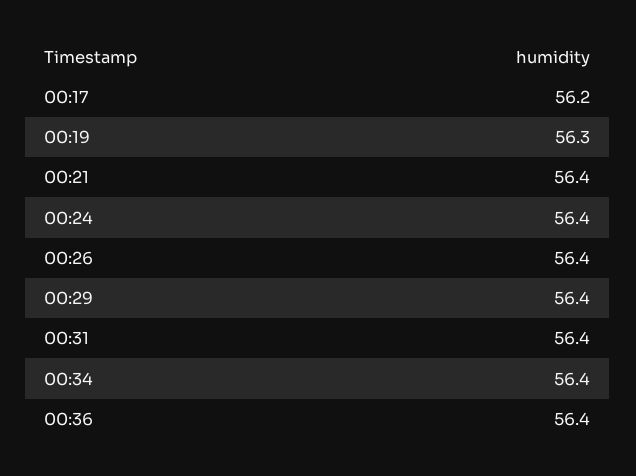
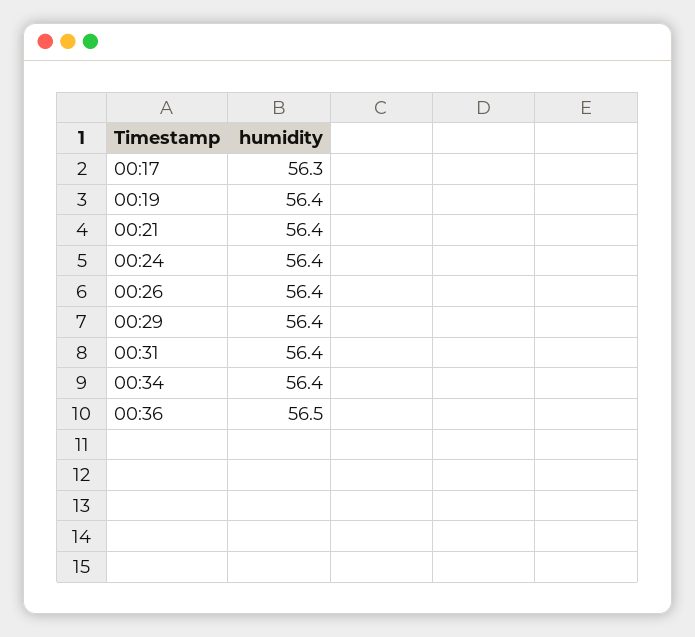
  {
-   "00:17": 56.2,
+   "00:17": 56.3,
-   "00:19": 56.3,
+   "00:19": 56.4,
    "00:21": 56.4,
    "00:24": 56.4,
    "00:26": 56.4,
    "00:29": 56.4,
    "00:31": 56.4,
    "00:34": 56.4,
-   "00:36": 56.4
+   "00:36": 56.5
  }

